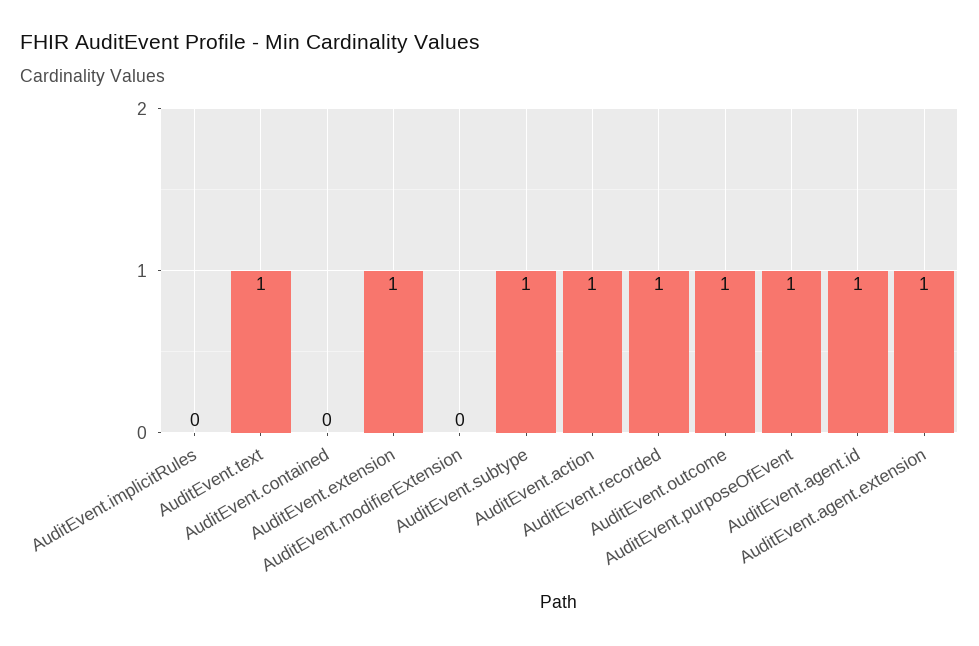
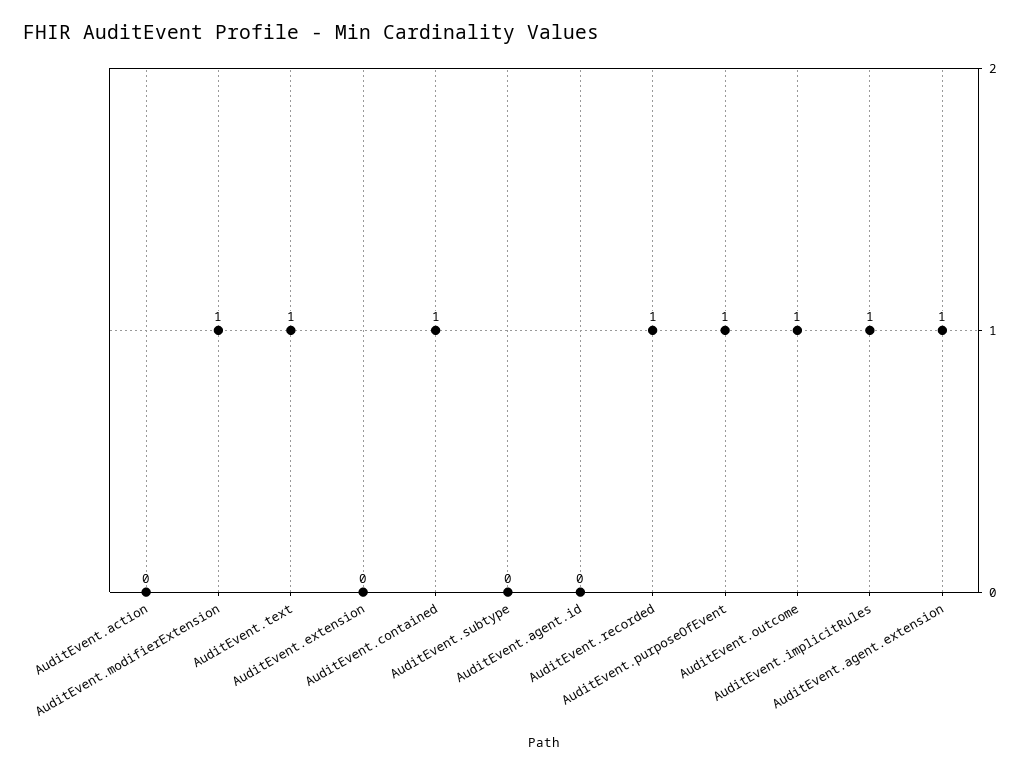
  {
-   "AuditEvent.implicitRules": 0,
+   "AuditEvent.implicitRules": 1,
    "AuditEvent.text": 1,
-   "AuditEvent.contained": 0,
+   "AuditEvent.contained": 1,
-   "AuditEvent.extension": 1,
+   "AuditEvent.extension": 0,
-   "AuditEvent.modifierExtension": 0,
+   "AuditEvent.modifierExtension": 1,
-   "AuditEvent.subtype": 1,
+   "AuditEvent.subtype": 0,
-   "AuditEvent.action": 1,
+   "AuditEvent.action": 0,
    "AuditEvent.recorded": 1,
    "AuditEvent.outcome": 1,
    "AuditEvent.purposeOfEvent": 1,
-   "AuditEvent.agent.id": 1,
+   "AuditEvent.agent.id": 0,
    "AuditEvent.agent.extension": 1
  }

